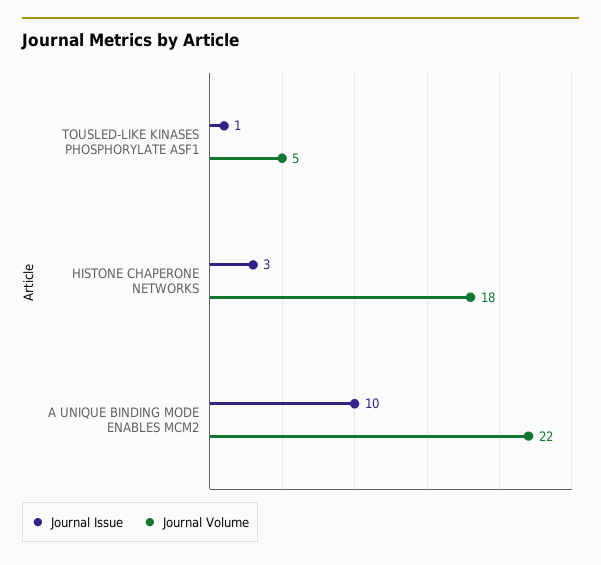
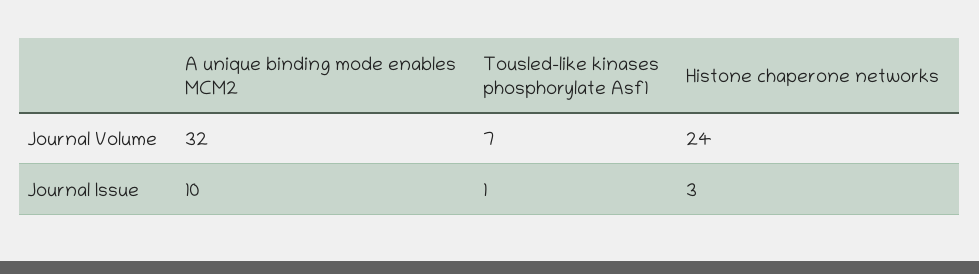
  {
    "Journal Issue": {
      "TOUSLED-LIKE KINASES PHOSPHORYLATE ASF1": 1,
      "HISTONE CHAPERONE NETWORKS": 3,
      "A UNIQUE BINDING MODE ENABLES MCM2": 10
    },
    "Journal Volume": {
-     "TOUSLED-LIKE KINASES PHOSPHORYLATE ASF1": 5,
+     "TOUSLED-LIKE KINASES PHOSPHORYLATE ASF1": 7,
-     "HISTONE CHAPERONE NETWORKS": 18,
+     "HISTONE CHAPERONE NETWORKS": 24,
-     "A UNIQUE BINDING MODE ENABLES MCM2": 22
+     "A UNIQUE BINDING MODE ENABLES MCM2": 32
    }
  }

